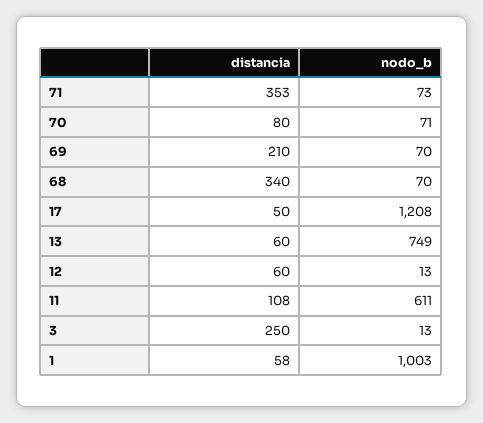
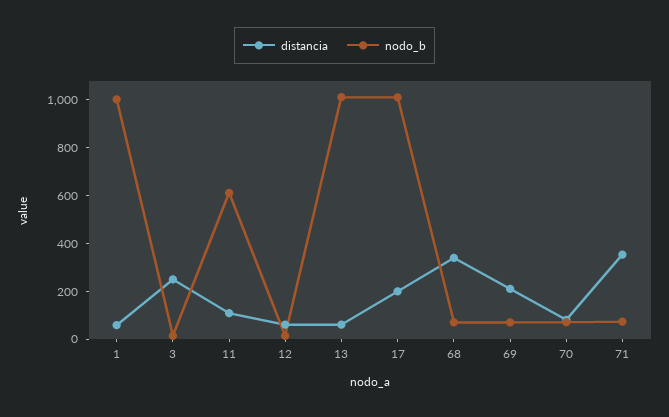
  {
    "distancia": {
      "71": 353,
      "70": 80,
      "69": 210,
      "68": 340,
-     "17": 50,
+     "17": 200,
      "13": 60,
      "12": 60,
      "11": 108,
      "3": 250,
      "1": 58
    },
    "nodo_b": {
      "71": 73,
      "70": 71,
      "69": 70,
      "68": 70,
-     "17": 1208,
+     "17": 1000,
-     "13": 749,
+     "13": 1000,
      "12": 13,
      "11": 611,
      "3": 13,
      "1": 1003
    }
  }

